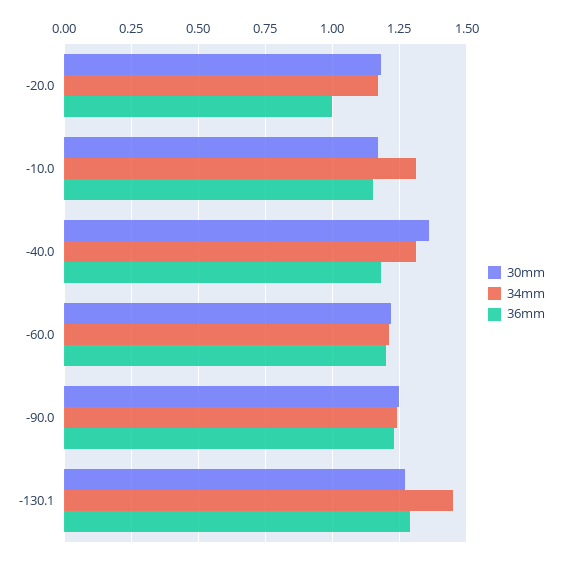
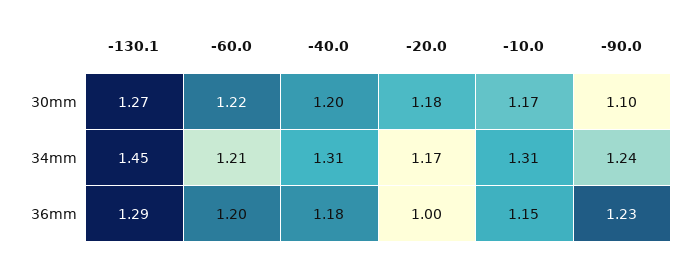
  {
    "30mm": {
      "-20.0": 1.18,
      "-10.0": 1.17,
-     "-40.0": 1.35,
+     "-40.0": 1.2,
      "-60.0": 1.22,
-     "-90.0": 1.25,
+     "-90.0": 1.1,
      "-130.1": 1.27
    },
    "34mm": {
      "-20.0": 1.17,
      "-10.0": 1.31,
      "-40.0": 1.31,
      "-60.0": 1.21,
      "-90.0": 1.24,
      "-130.1": 1.45
    },
    "36mm": {
      "-20.0": 1,
      "-10.0": 1.15,
      "-40.0": 1.18,
      "-60.0": 1.2,
      "-90.0": 1.23,
      "-130.1": 1.29
    }
  }

